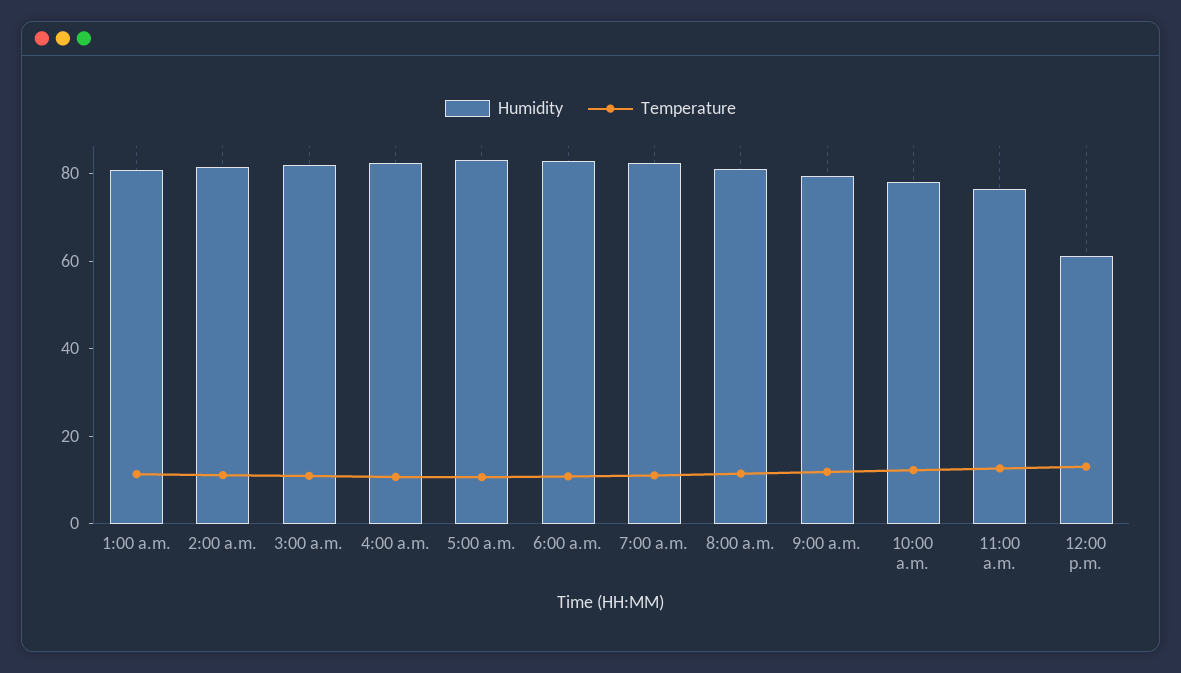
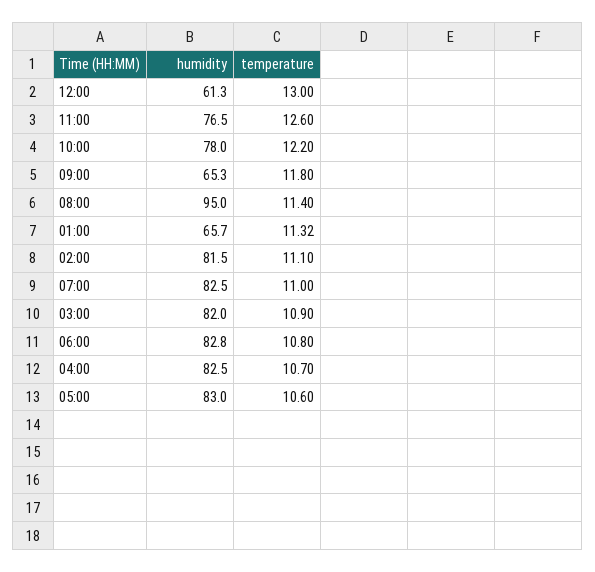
  {
    "Humidity": {
-     "1:00 a.m.": 80,
+     "1:00 a.m.": 65.7,
      "2:00 a.m.": 81.5,
      "3:00 a.m.": 82,
      "4:00 a.m.": 82.5,
      "5:00 a.m.": 83,
      "6:00 a.m.": 82.8,
      "7:00 a.m.": 82.5,
-     "8:00 a.m.": 80,
+     "8:00 a.m.": 95,
-     "9:00 a.m.": 80,
+     "9:00 a.m.": 65.3,
      "10:00 a.m.": 78,
      "11:00 a.m.": 76.5,
      "12:00 p.m.": 61.3
    },
    "Temperature": {
      "1:00 a.m.": 11.32,
      "2:00 a.m.": 11.1,
      "3:00 a.m.": 10.9,
      "4:00 a.m.": 10.7,
      "5:00 a.m.": 10.6,
      "6:00 a.m.": 10.8,
      "7:00 a.m.": 11,
      "8:00 a.m.": 11.4,
      "9:00 a.m.": 11.8,
      "10:00 a.m.": 12.2,
      "11:00 a.m.": 12.6,
      "12:00 p.m.": 13
    }
  }

